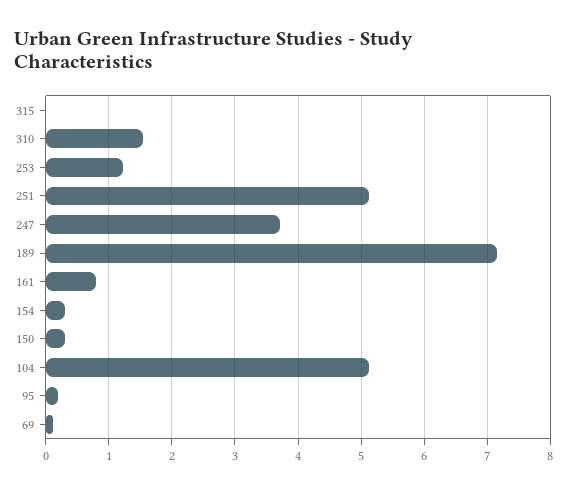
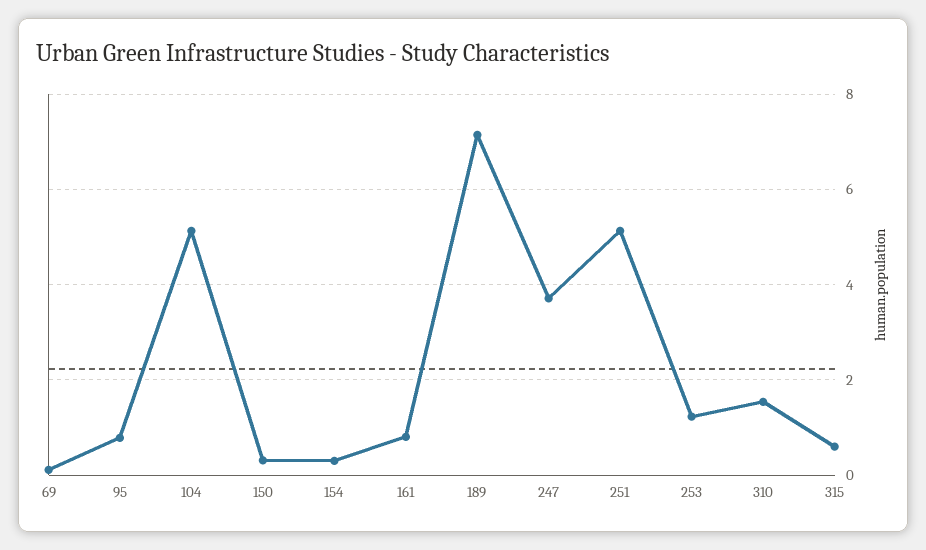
  {
-   "315": 0,
+   "315": 0.6,
    "310": 1.5,
    "253": 1.2,
    "251": 5.1,
    "247": 3.7,
    "189": 7.2,
    "161": 0.8,
    "154": 0.3,
    "150": 0.3,
    "104": 5.1,
-   "95": 0.2,
+   "95": 0.8,
    "69": 0.1
  }

